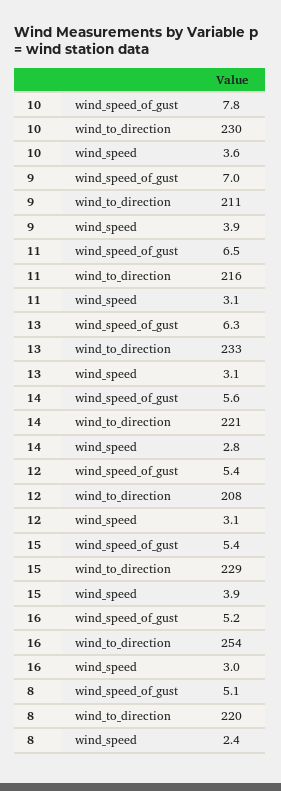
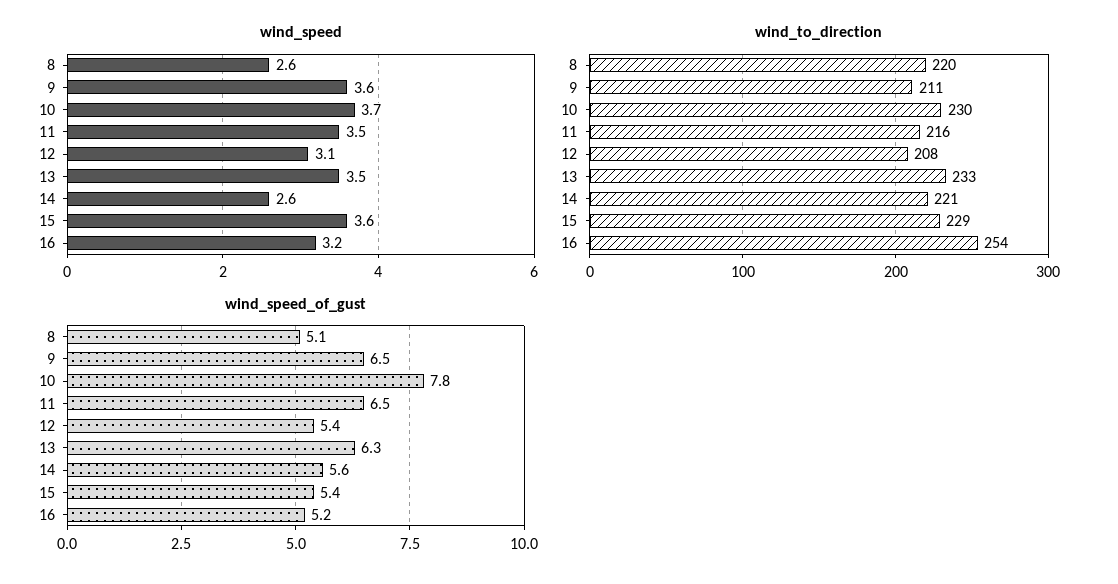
  {
    "wind_speed_of_gust": {
      "10": 7.8,
-     "9": 7,
+     "9": 6.5,
      "11": 6.5,
      "13": 6.3,
      "14": 5.6,
      "12": 5.4,
      "15": 5.4,
      "16": 5.2,
      "8": 5.1
    },
    "wind_to_direction": {
      "10": 230,
      "9": 211,
      "11": 216,
      "13": 233,
      "14": 221,
      "12": 208,
      "15": 229,
      "16": 254,
      "8": 220
    },
    "wind_speed": {
-     "10": 3.6,
+     "10": 3.7,
-     "9": 3.9,
+     "9": 3.6,
-     "11": 3.1,
+     "11": 3.5,
-     "13": 3.1,
+     "13": 3.5,
-     "14": 2.8,
+     "14": 2.6,
      "12": 3.1,
-     "15": 3.9,
+     "15": 3.6,
-     "16": 3,
+     "16": 3.2,
-     "8": 2.4
+     "8": 2.6
    }
  }

